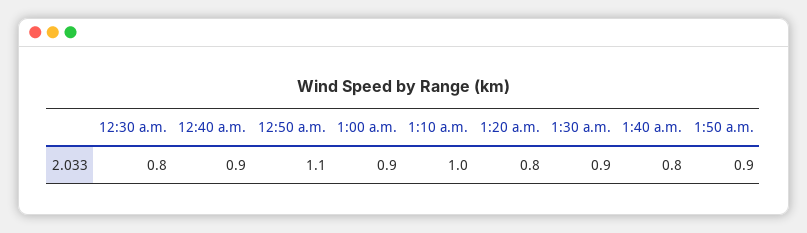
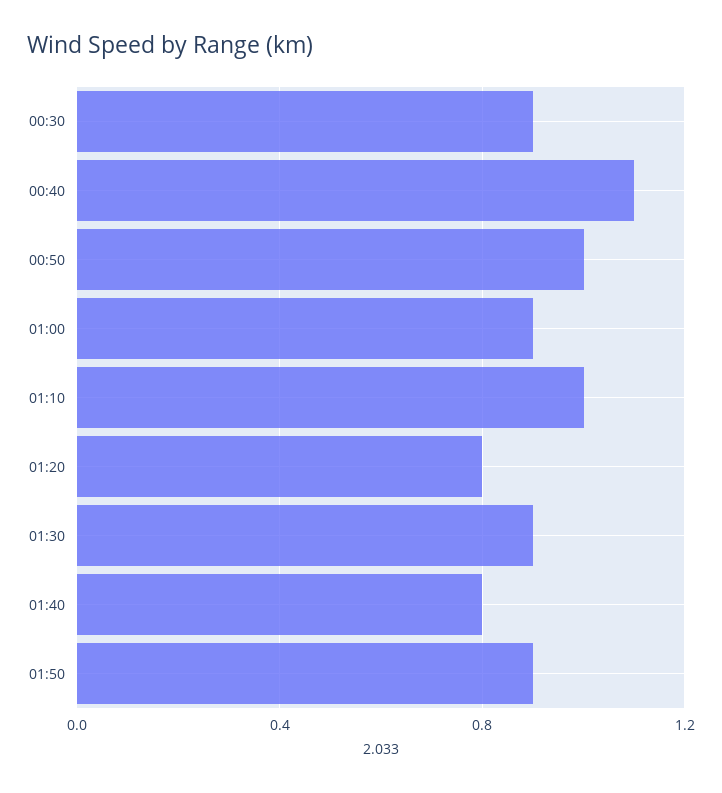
  {
-   "12:30 a.m.": 0.8,
+   "12:30 a.m.": 0.9,
-   "12:40 a.m.": 0.9,
+   "12:40 a.m.": 1.1,
-   "12:50 a.m.": 1.1,
+   "12:50 a.m.": 1,
    "1:00 a.m.": 0.9,
    "1:10 a.m.": 1,
    "1:20 a.m.": 0.8,
    "1:30 a.m.": 0.9,
    "1:40 a.m.": 0.8,
    "1:50 a.m.": 0.9
  }

